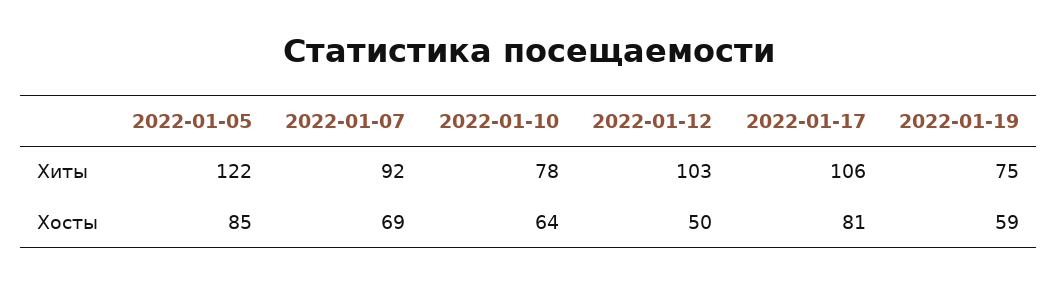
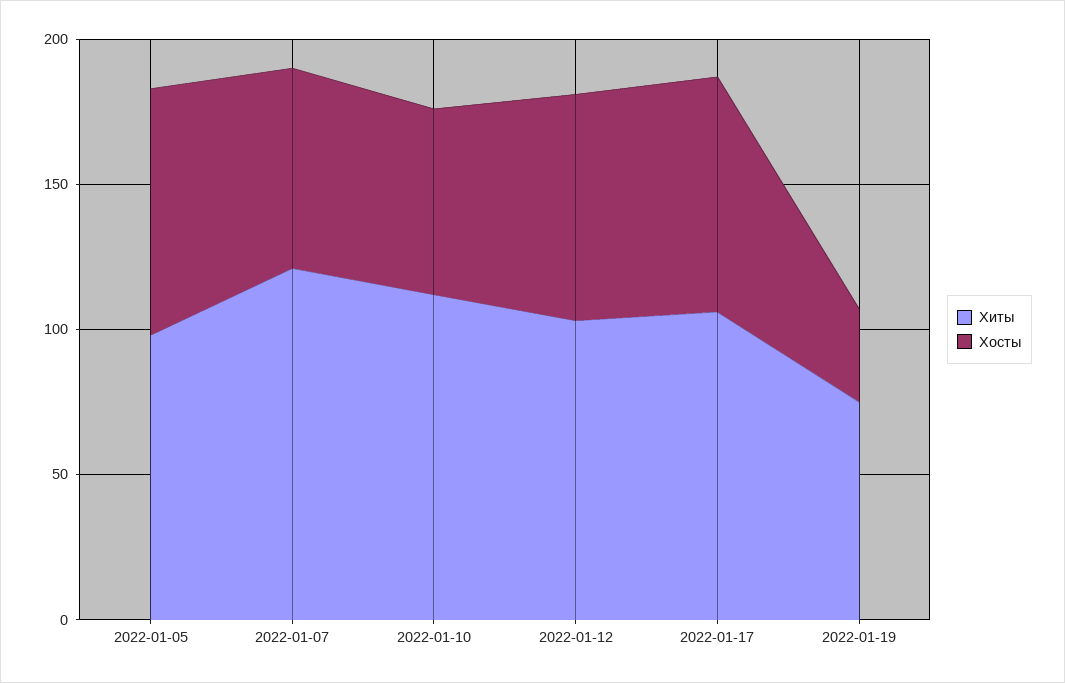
  {
    "Хиты": {
-     "2022-01-05": 122,
+     "2022-01-05": 100,
-     "2022-01-07": 92,
+     "2022-01-07": 120,
-     "2022-01-10": 78,
+     "2022-01-10": 110,
      "2022-01-12": 103,
      "2022-01-17": 106,
      "2022-01-19": 75
    },
    "Хосты": {
      "2022-01-05": 85,
      "2022-01-07": 69,
      "2022-01-10": 64,
-     "2022-01-12": 50,
+     "2022-01-12": 80,
      "2022-01-17": 81,
-     "2022-01-19": 59
+     "2022-01-19": 30
    }
  }

